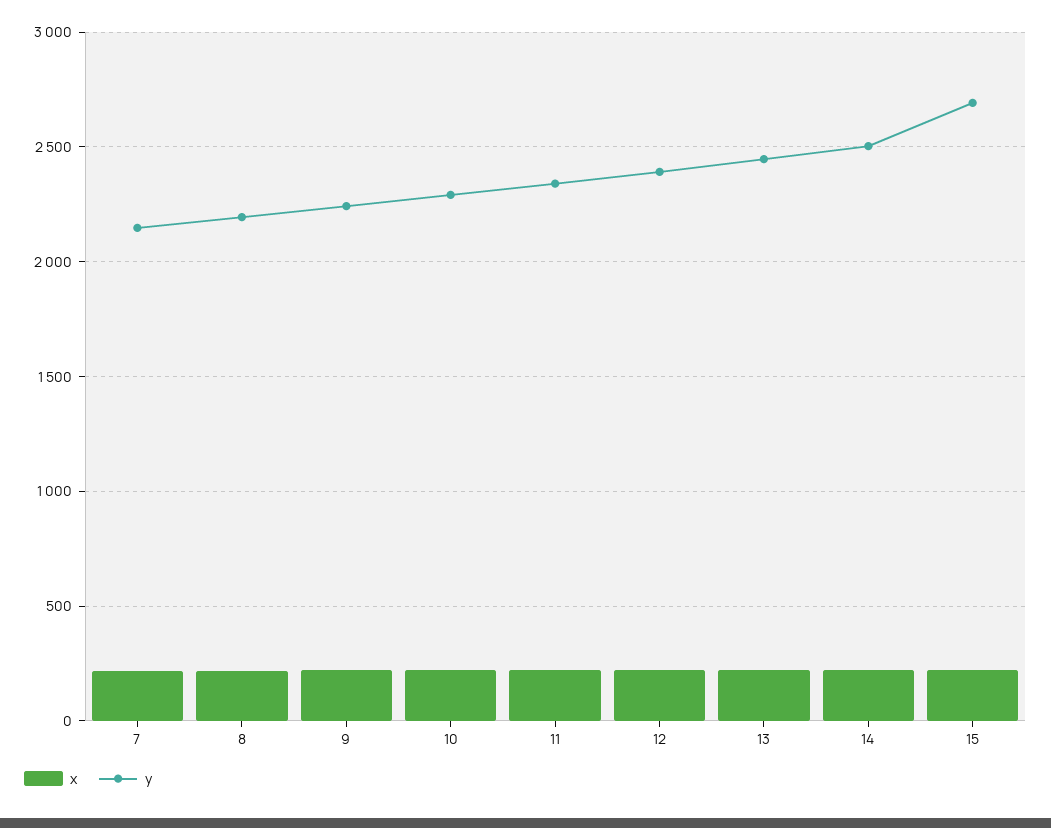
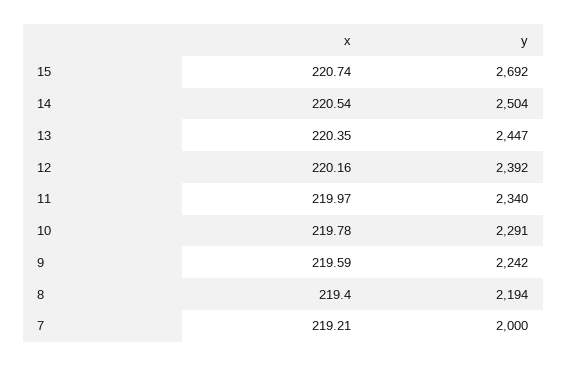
  {
    "x": {
      "7": 219.21,
      "8": 219.4,
      "9": 219.59,
      "10": 219.78,
      "11": 219.97,
      "12": 220.16,
      "13": 220.35,
      "14": 220.54,
      "15": 220.74
    },
    "y": {
-     "7": 2150,
+     "7": 2000,
      "8": 2194,
      "9": 2242,
      "10": 2291,
      "11": 2340,
      "12": 2392,
      "13": 2447,
      "14": 2504,
      "15": 2692
    }
  }

